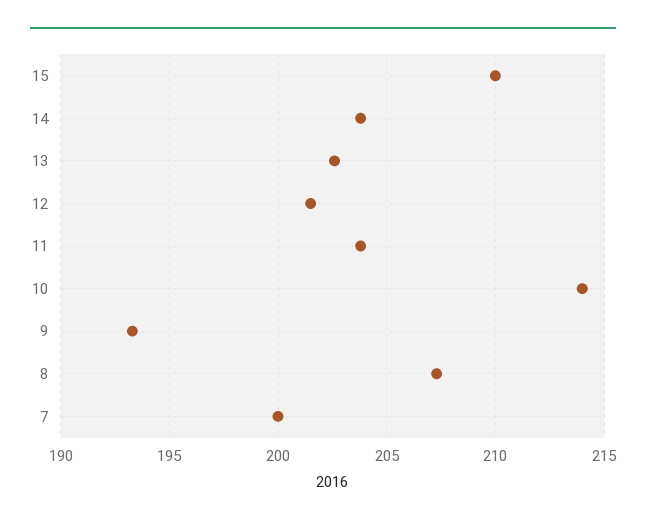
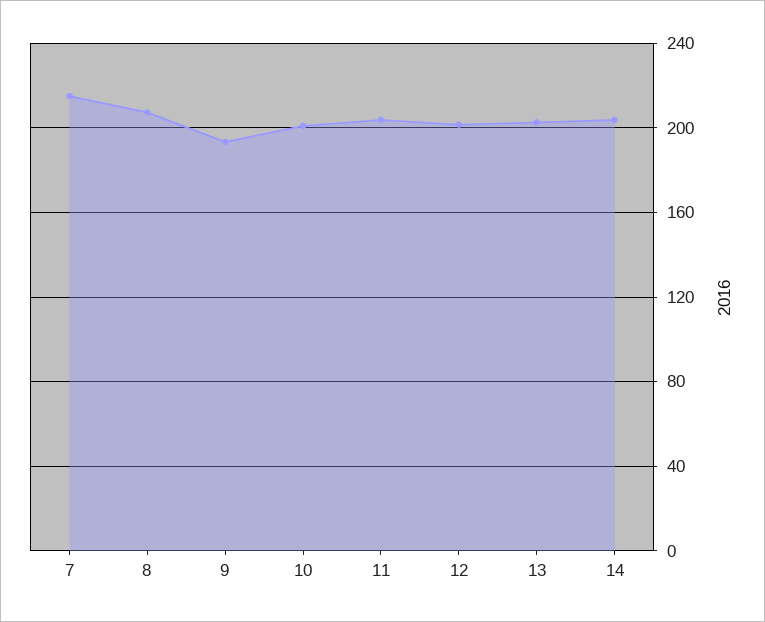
  {
-   "15": 210,
    "14": 204,
    "13": 202.5,
    "12": 201.5,
    "11": 204,
-   "10": 214,
+   "10": 200,
    "9": 193.5,
    "8": 207.5,
-   "7": 200
+   "7": 215
  }

